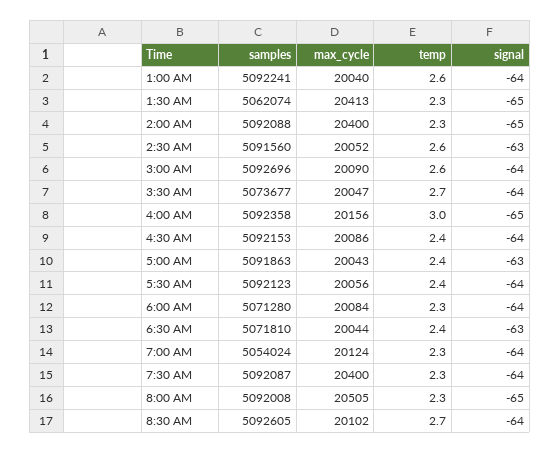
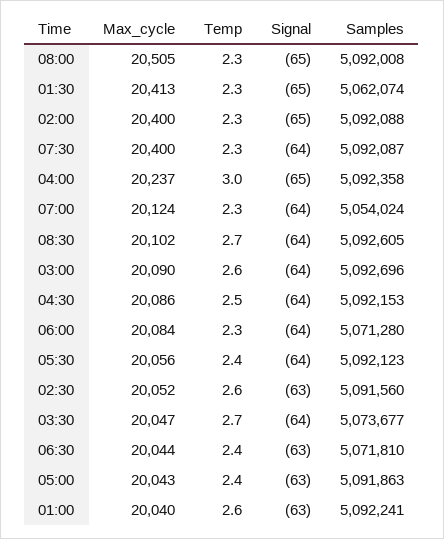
  {
    "samples": {
      "1:00 AM": 5092241,
      "1:30 AM": 5062074,
      "2:00 AM": 5092088,
      "2:30 AM": 5091560,
      "3:00 AM": 5092696,
      "3:30 AM": 5073677,
      "4:00 AM": 5092358,
      "4:30 AM": 5092153,
      "5:00 AM": 5091863,
      "5:30 AM": 5092123,
      "6:00 AM": 5071280,
      "6:30 AM": 5071810,
      "7:00 AM": 5054024,
      "7:30 AM": 5092087,
      "8:00 AM": 5092008,
      "8:30 AM": 5092605
    },
    "max_cycle": {
      "1:00 AM": 20040,
      "1:30 AM": 20413,
      "2:00 AM": 20400,
      "2:30 AM": 20052,
      "3:00 AM": 20090,
      "3:30 AM": 20047,
-     "4:00 AM": 20156,
+     "4:00 AM": 20237,
      "4:30 AM": 20086,
      "5:00 AM": 20043,
      "5:30 AM": 20056,
      "6:00 AM": 20084,
      "6:30 AM": 20044,
      "7:00 AM": 20124,
      "7:30 AM": 20400,
      "8:00 AM": 20505,
      "8:30 AM": 20102
    },
    "temp": {
      "1:00 AM": 2.6,
      "1:30 AM": 2.3,
      "2:00 AM": 2.3,
      "2:30 AM": 2.6,
      "3:00 AM": 2.6,
      "3:30 AM": 2.7,
      "4:00 AM": 3,
-     "4:30 AM": 2.4,
+     "4:30 AM": 2.5,
      "5:00 AM": 2.4,
      "5:30 AM": 2.4,
      "6:00 AM": 2.3,
      "6:30 AM": 2.4,
      "7:00 AM": 2.3,
      "7:30 AM": 2.3,
      "8:00 AM": 2.3,
      "8:30 AM": 2.7
    },
    "signal": {
-     "1:00 AM": -64,
+     "1:00 AM": -63,
      "1:30 AM": -65,
      "2:00 AM": -65,
      "2:30 AM": -63,
      "3:00 AM": -64,
      "3:30 AM": -64,
      "4:00 AM": -65,
      "4:30 AM": -64,
      "5:00 AM": -63,
      "5:30 AM": -64,
      "6:00 AM": -64,
      "6:30 AM": -63,
      "7:00 AM": -64,
      "7:30 AM": -64,
      "8:00 AM": -65,
      "8:30 AM": -64
    }
  }

